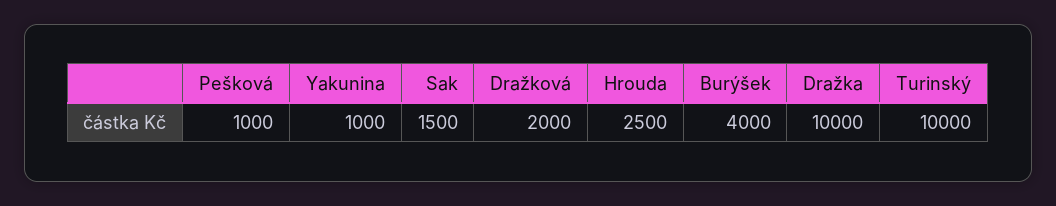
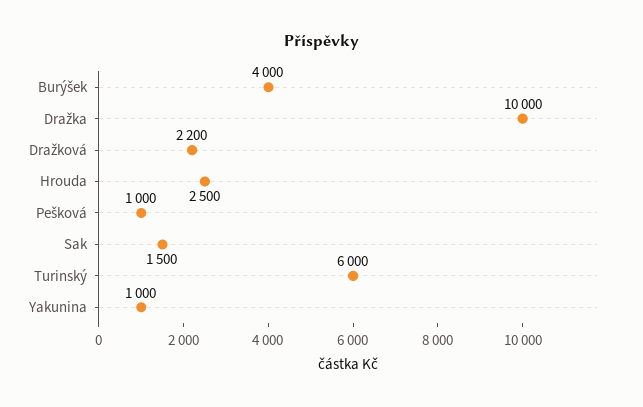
  {
    "Pešková": 1000,
    "Yakunina": 1000,
    "Sak": 1500,
-   "Dražková": 2000,
+   "Dražková": 2200,
    "Hrouda": 2500,
    "Burýšek": 4000,
    "Dražka": 10000,
-   "Turinský": 10000
+   "Turinský": 6000
  }

